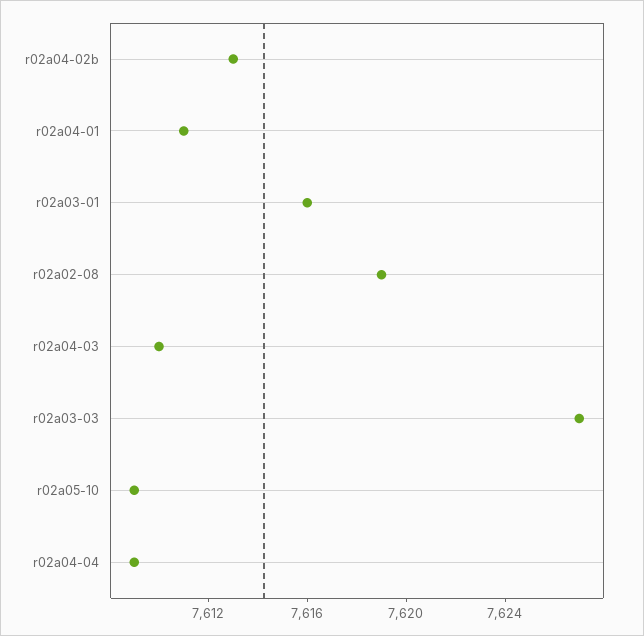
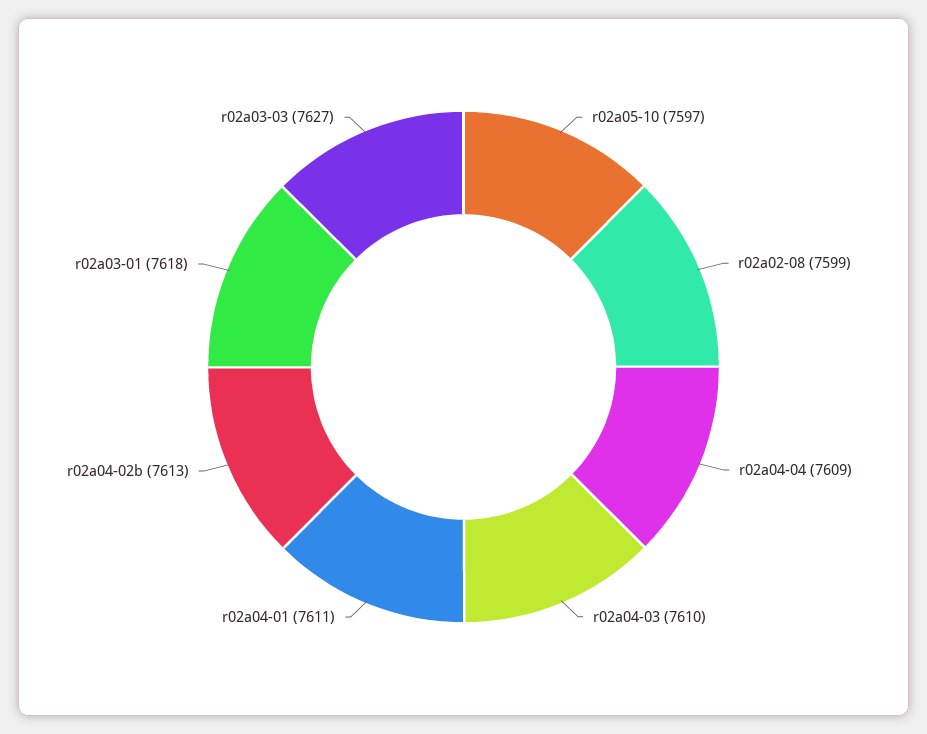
  {
    "r02a04-02b": 7613,
    "r02a04-01": 7611,
-   "r02a03-01": 7616,
+   "r02a03-01": 7618,
-   "r02a02-08": 7619,
+   "r02a02-08": 7599,
    "r02a04-03": 7610,
    "r02a03-03": 7627,
-   "r02a05-10": 7609,
+   "r02a05-10": 7597,
    "r02a04-04": 7609
  }

